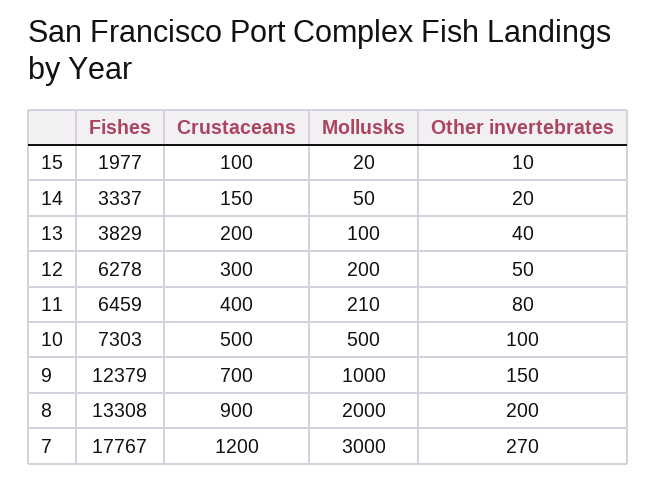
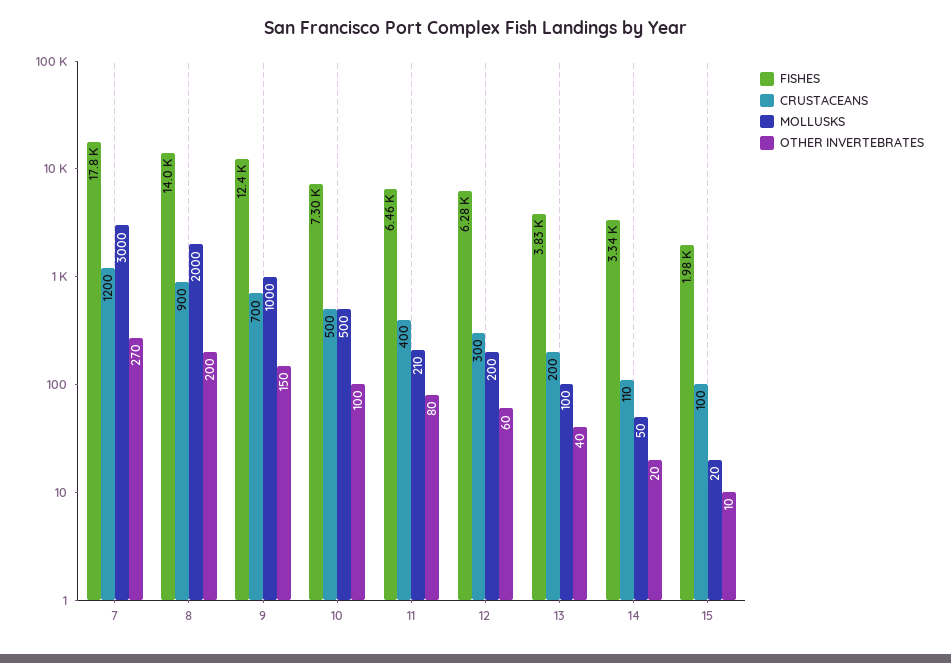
  {
    "Fishes": {
      "15": 1977,
      "14": 3337,
      "13": 3829,
      "12": 6278,
      "11": 6459,
      "10": 7303,
      "9": 12379,
-     "8": 13308,
+     "8": 14000,
      "7": 17767
    },
    "Crustaceans": {
      "15": 100,
-     "14": 150,
+     "14": 110,
      "13": 200,
      "12": 300,
      "11": 400,
      "10": 500,
      "9": 700,
      "8": 900,
      "7": 1200
    },
    "Mollusks": {
      "15": 20,
      "14": 50,
      "13": 100,
      "12": 200,
      "11": 210,
      "10": 500,
      "9": 1000,
      "8": 2000,
      "7": 3000
    },
    "Other invertebrates": {
      "15": 10,
      "14": 20,
      "13": 40,
-     "12": 50,
+     "12": 60,
      "11": 80,
      "10": 100,
      "9": 150,
      "8": 200,
      "7": 270
    }
  }

